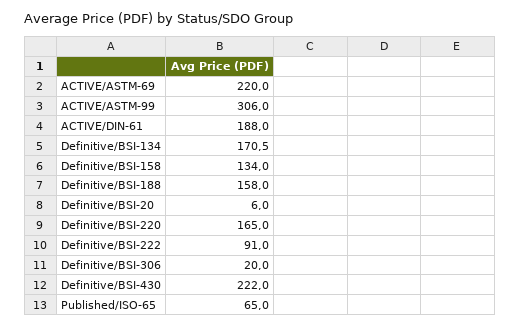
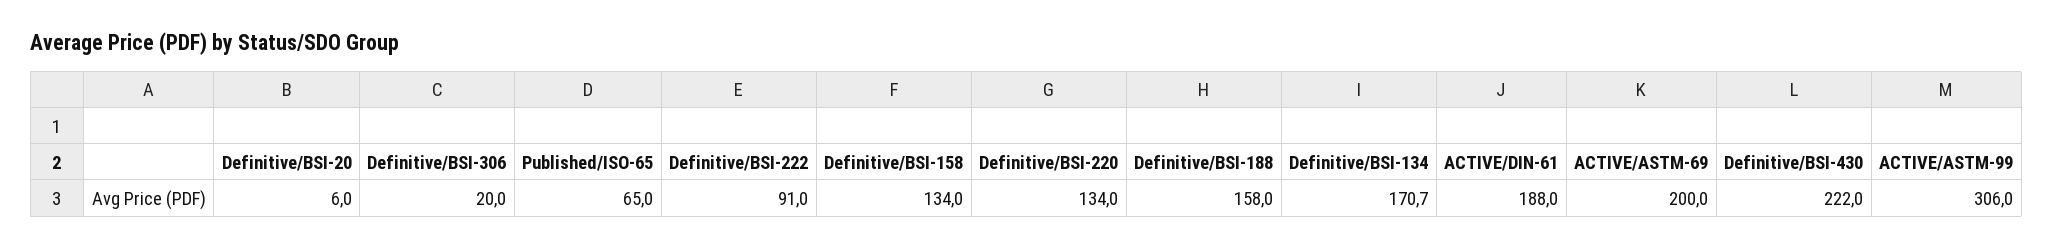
  {
-   "ACTIVE/ASTM-69": 220,
+   "ACTIVE/ASTM-69": 200,
    "ACTIVE/ASTM-99": 306,
    "ACTIVE/DIN-61": 188,
-   "Definitive/BSI-134": 170.5,
+   "Definitive/BSI-134": 170.7,
    "Definitive/BSI-158": 134,
    "Definitive/BSI-188": 158,
    "Definitive/BSI-20": 6,
-   "Definitive/BSI-220": 165,
+   "Definitive/BSI-220": 134,
    "Definitive/BSI-222": 91,
    "Definitive/BSI-306": 20,
    "Definitive/BSI-430": 222,
    "Published/ISO-65": 65
  }

